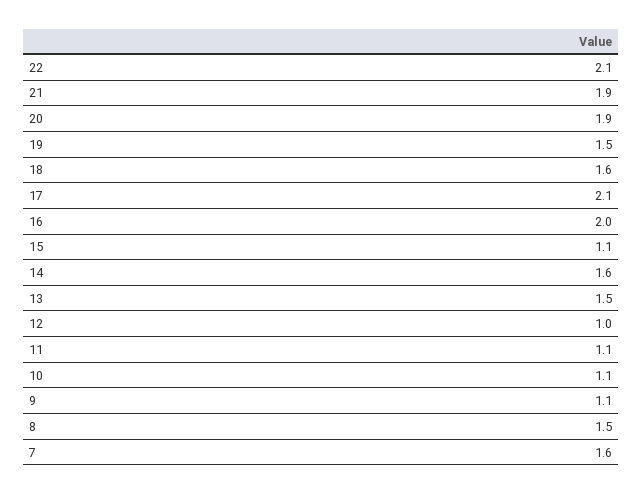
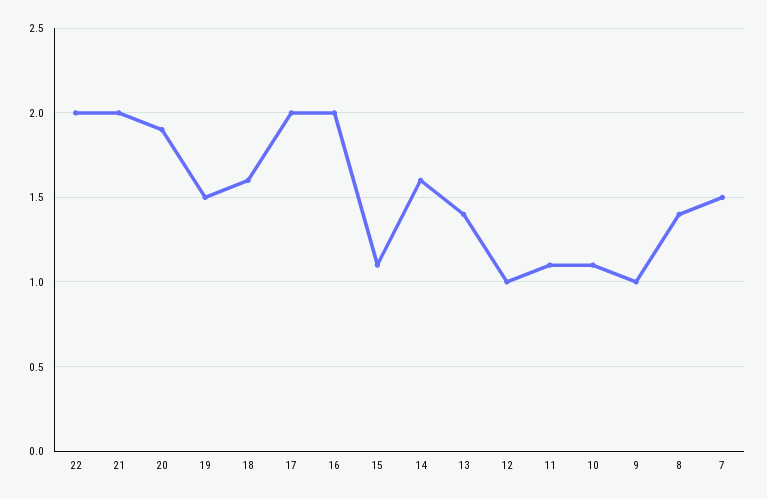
  {
-   "22": 2.1,
+   "22": 2,
-   "21": 1.9,
+   "21": 2,
    "20": 1.9,
    "19": 1.5,
    "18": 1.6,
-   "17": 2.1,
+   "17": 2,
    "16": 2,
    "15": 1.1,
    "14": 1.6,
-   "13": 1.5,
+   "13": 1.4,
    "12": 1,
    "11": 1.1,
    "10": 1.1,
-   "9": 1.1,
+   "9": 1,
-   "8": 1.5,
+   "8": 1.4,
-   "7": 1.6
+   "7": 1.5
  }

